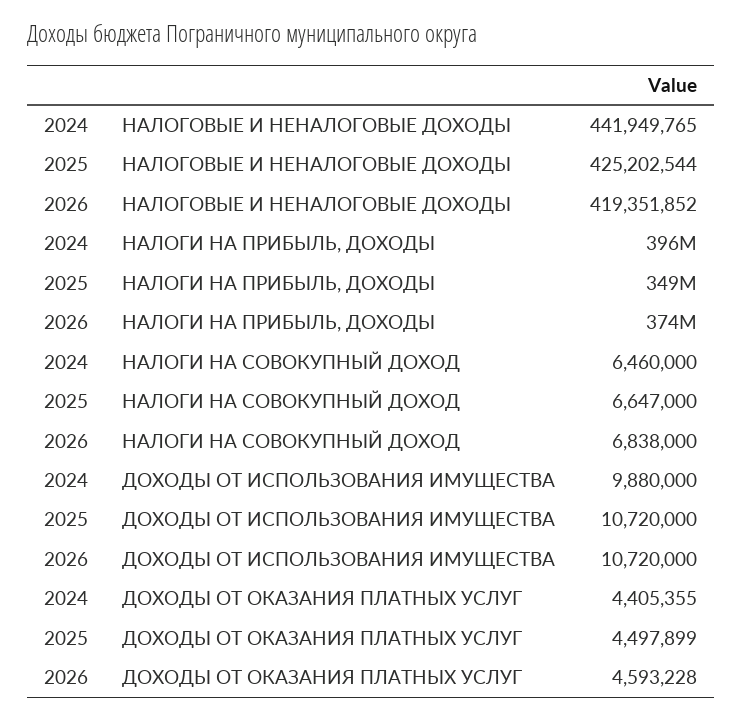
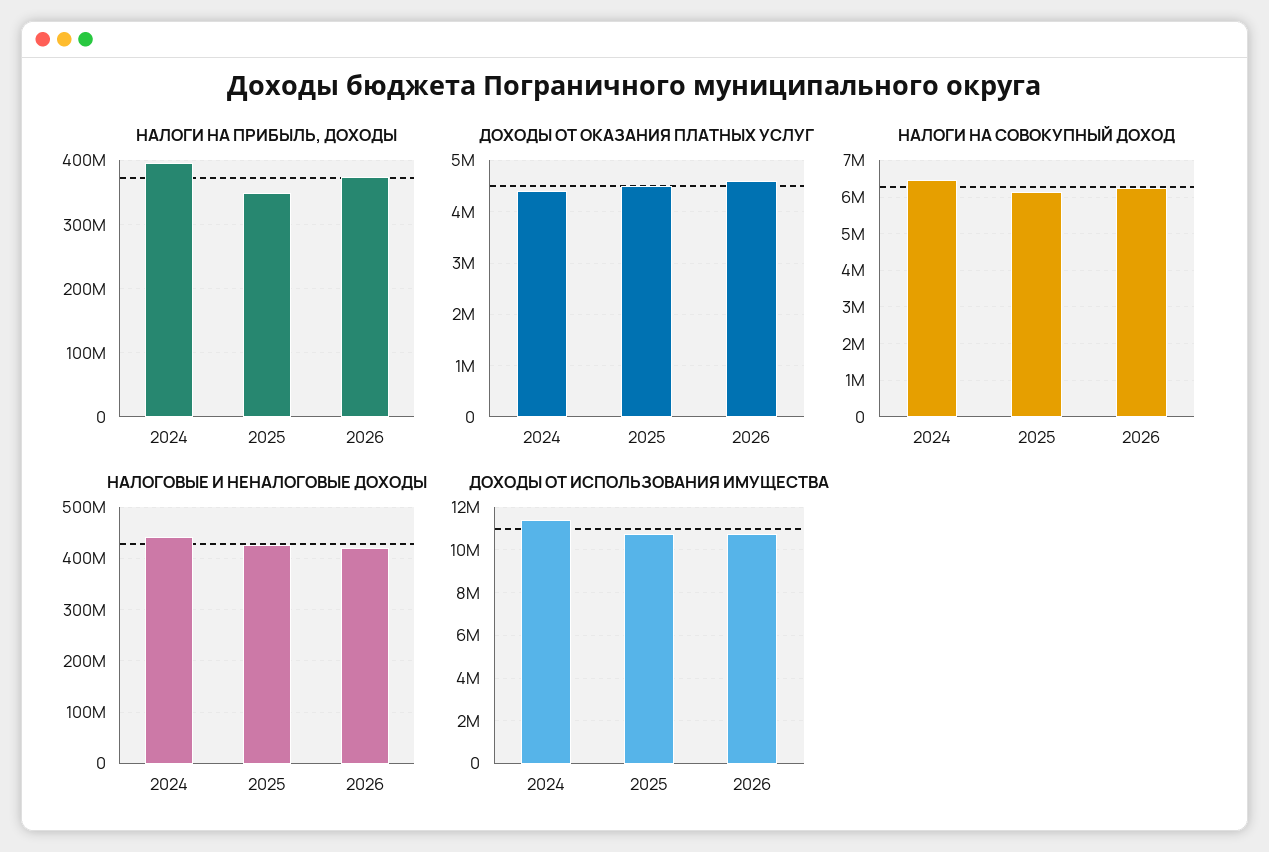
  {
    "НАЛОГОВЫЕ И НЕНАЛОГОВЫЕ ДОХОДЫ": {
      "2024": 441949765,
      "2025": 425202544,
      "2026": 419351852
    },
    "НАЛОГИ НА ПРИБЫЛЬ, ДОХОДЫ": {
      "2024": 396000000,
      "2025": 349000000,
      "2026": 374000000
    },
    "НАЛОГИ НА СОВОКУПНЫЙ ДОХОД": {
      "2024": 6460000,
-     "2025": 6647000,
+     "2025": 6200000,
-     "2026": 6838000
+     "2026": 6200000
    },
    "ДОХОДЫ ОТ ИСПОЛЬЗОВАНИЯ ИМУЩЕСТВА": {
-     "2024": 9880000,
+     "2024": 11500000,
      "2025": 10720000,
      "2026": 10720000
    },
    "ДОХОДЫ ОТ ОКАЗАНИЯ ПЛАТНЫХ УСЛУГ": {
      "2024": 4405355,
      "2025": 4497899,
      "2026": 4593228
    }
  }

